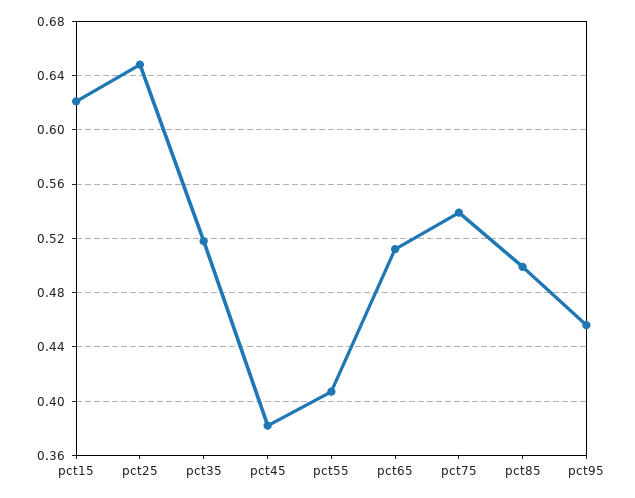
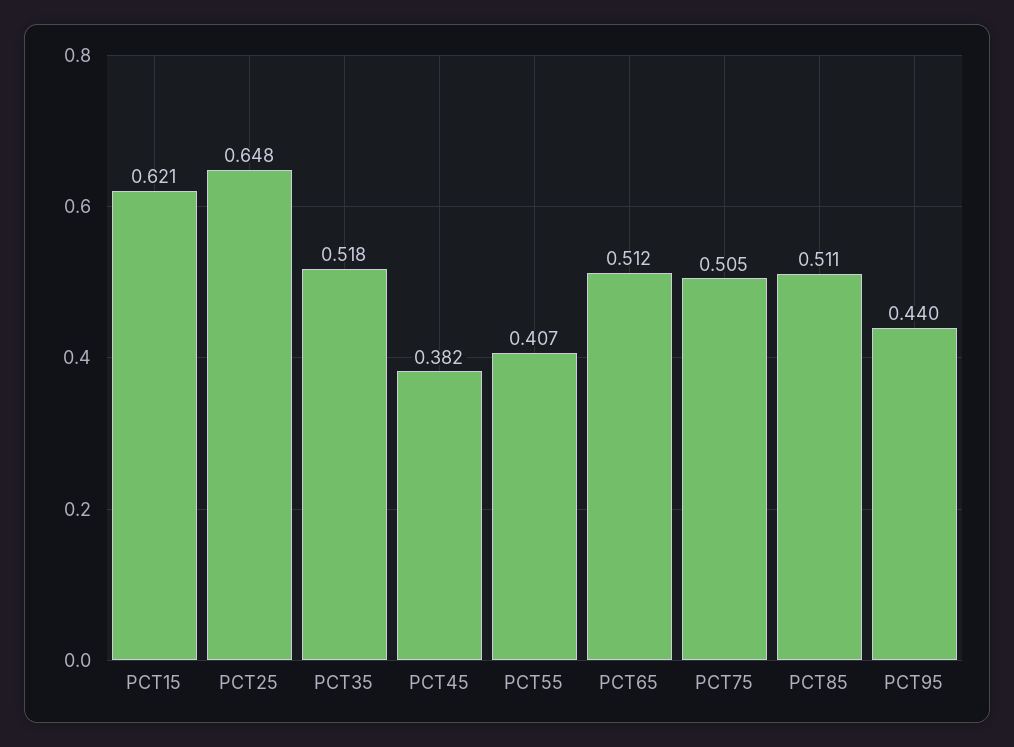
  {
    "pct15": 0.621,
    "pct25": 0.648,
    "pct35": 0.518,
    "pct45": 0.382,
    "pct55": 0.407,
    "pct65": 0.512,
-   "pct75": 0.54,
+   "pct75": 0.505,
-   "pct85": 0.5,
+   "pct85": 0.511,
-   "pct95": 0.455
+   "pct95": 0.44
  }

